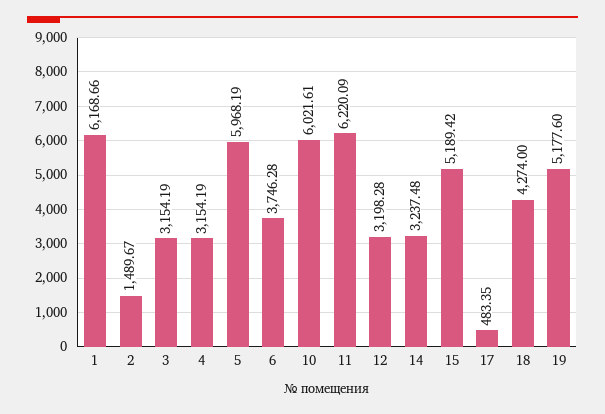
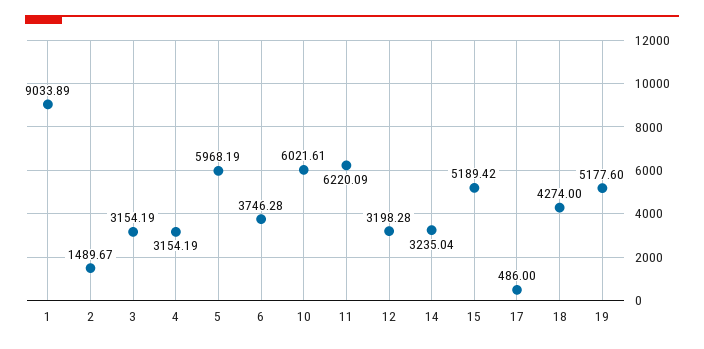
  {
-   "1": 6168.66,
+   "1": 9033.89,
    "2": 1489.67,
    "3": 3154.19,
    "4": 3154.19,
    "5": 5968.19,
    "6": 3746.28,
    "10": 6021.61,
    "11": 6220.09,
    "12": 3198.28,
-   "14": 3237.48,
+   "14": 3235.04,
    "15": 5189.42,
-   "17": 483.35,
+   "17": 486,
    "18": 4274,
    "19": 5177.6
  }

